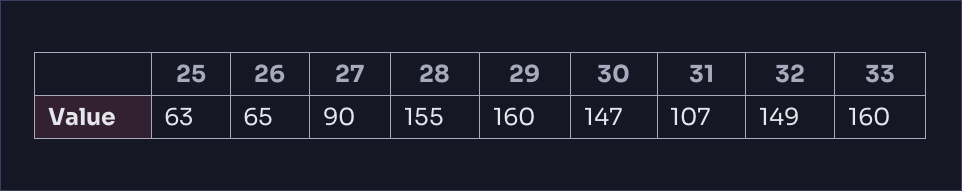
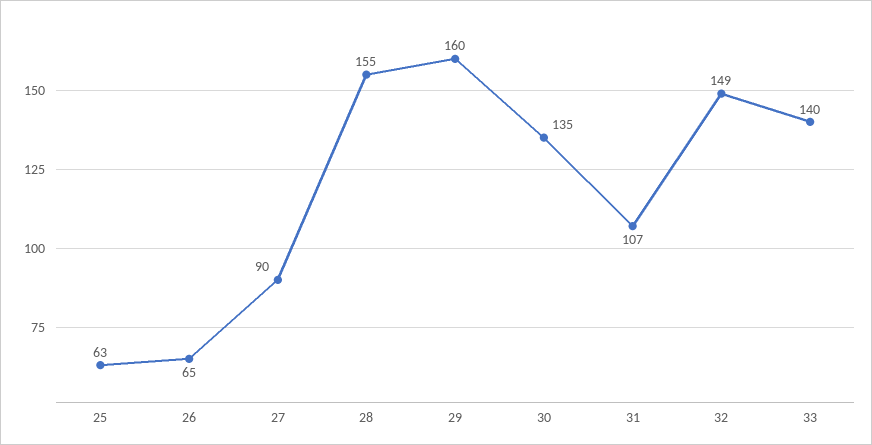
  {
    "25": 63,
    "26": 65,
    "27": 90,
    "28": 155,
    "29": 160,
-   "30": 147,
+   "30": 135,
    "31": 107,
    "32": 149,
-   "33": 160
+   "33": 140
  }

